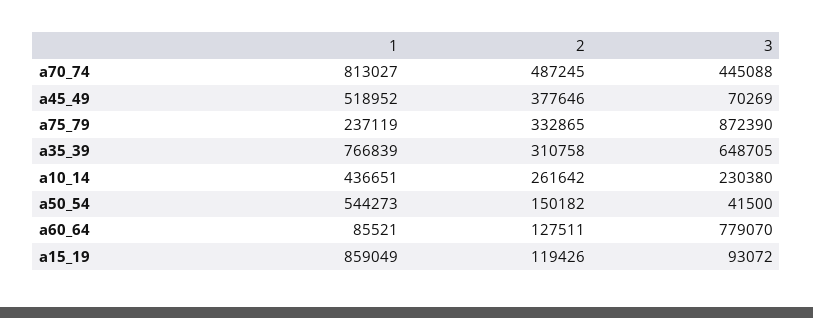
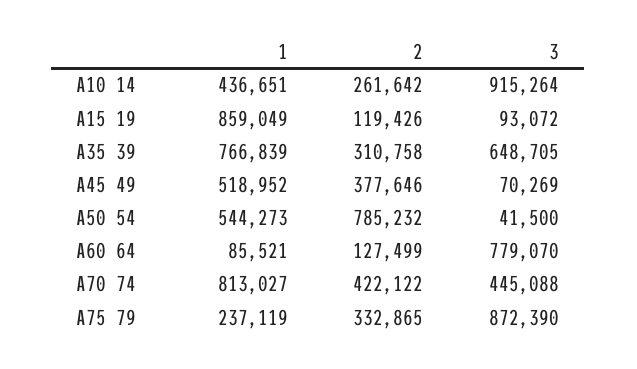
  {
    "1": {
      "a70_74": 813027,
      "a45_49": 518952,
      "a75_79": 237119,
      "a35_39": 766839,
      "a10_14": 436651,
      "a50_54": 544273,
      "a60_64": 85521,
      "a15_19": 859049
    },
    "2": {
-     "a70_74": 487245,
+     "a70_74": 422122,
      "a45_49": 377646,
      "a75_79": 332865,
      "a35_39": 310758,
      "a10_14": 261642,
-     "a50_54": 150182,
+     "a50_54": 785232,
-     "a60_64": 127511,
+     "a60_64": 127499,
      "a15_19": 119426
    },
    "3": {
      "a70_74": 445088,
      "a45_49": 70269,
      "a75_79": 872390,
      "a35_39": 648705,
-     "a10_14": 230380,
+     "a10_14": 915264,
      "a50_54": 41500,
      "a60_64": 779070,
      "a15_19": 93072
    }
  }

